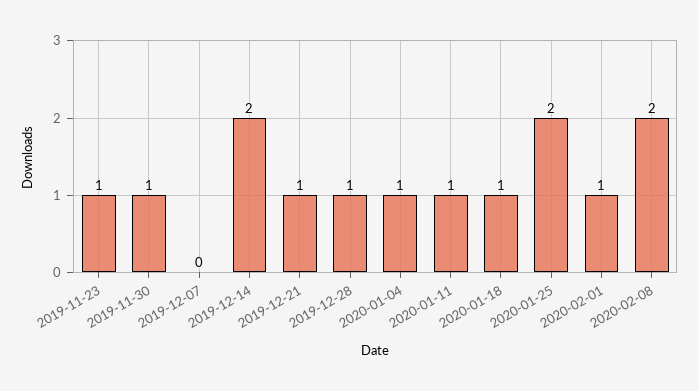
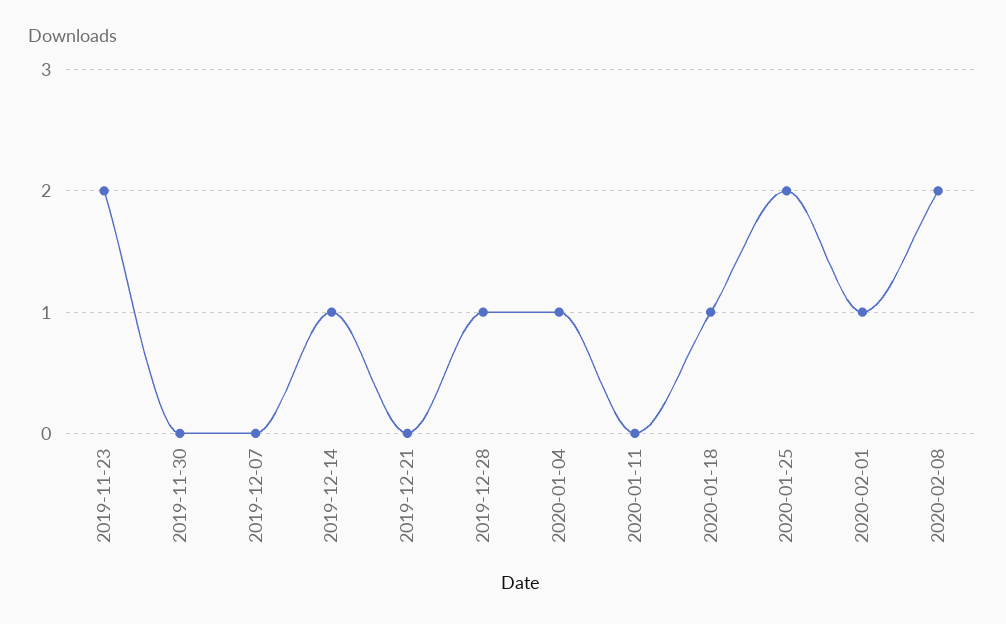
  {
-   "2019-11-23": 1,
+   "2019-11-23": 2,
-   "2019-11-30": 1,
+   "2019-11-30": 0,
    "2019-12-07": 0,
-   "2019-12-14": 2,
+   "2019-12-14": 1,
-   "2019-12-21": 1,
+   "2019-12-21": 0,
    "2019-12-28": 1,
    "2020-01-04": 1,
-   "2020-01-11": 1,
+   "2020-01-11": 0,
    "2020-01-18": 1,
    "2020-01-25": 2,
    "2020-02-01": 1,
    "2020-02-08": 2
  }

